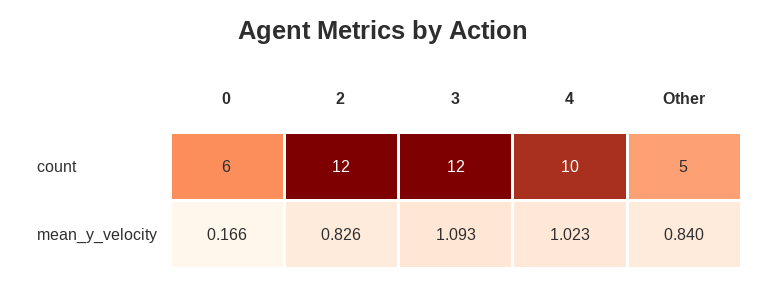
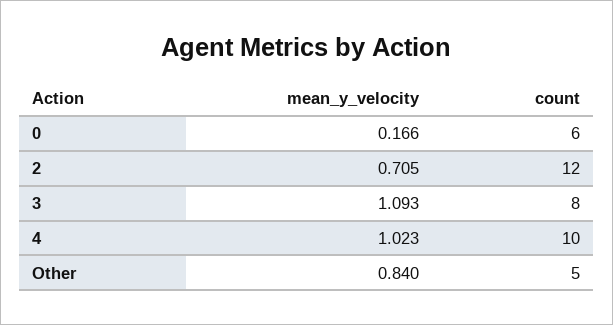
  {
    "0": {
      "count": 6,
      "mean_y_velocity": 0.166
    },
    "2": {
      "count": 12,
-     "mean_y_velocity": 0.826
+     "mean_y_velocity": 0.705
    },
    "3": {
-     "count": 12,
+     "count": 8,
      "mean_y_velocity": 1.093
    },
    "4": {
      "count": 10,
      "mean_y_velocity": 1.023
    },
    "Other": {
      "count": 5,
      "mean_y_velocity": 0.84
    }
  }

